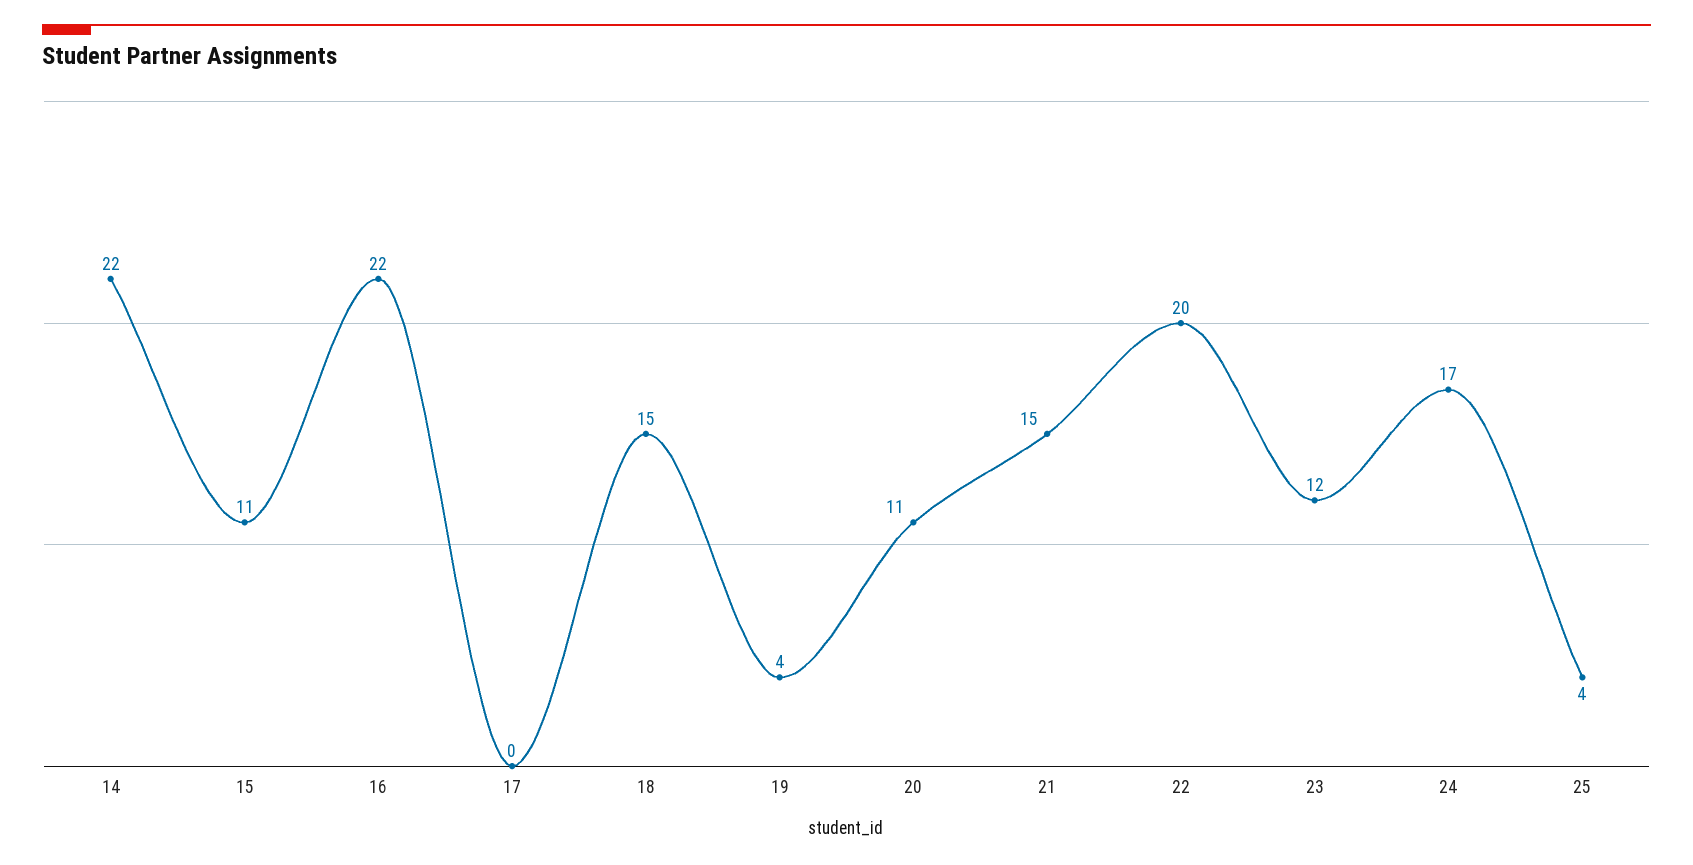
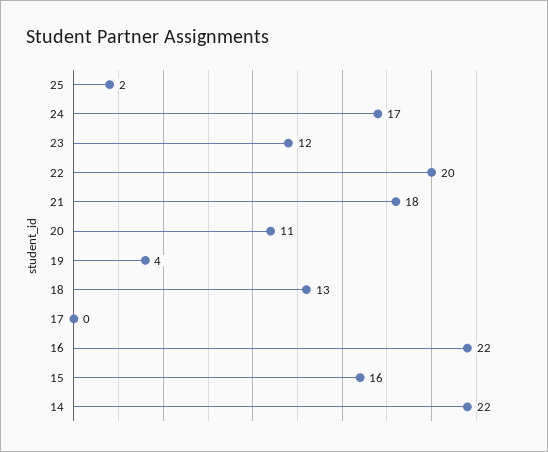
  {
    "14": 22,
-   "15": 11,
+   "15": 16,
    "16": 22,
    "17": 0,
-   "18": 15,
+   "18": 13,
    "19": 4,
    "20": 11,
-   "21": 15,
+   "21": 18,
    "22": 20,
    "23": 12,
    "24": 17,
-   "25": 4
+   "25": 2
  }

